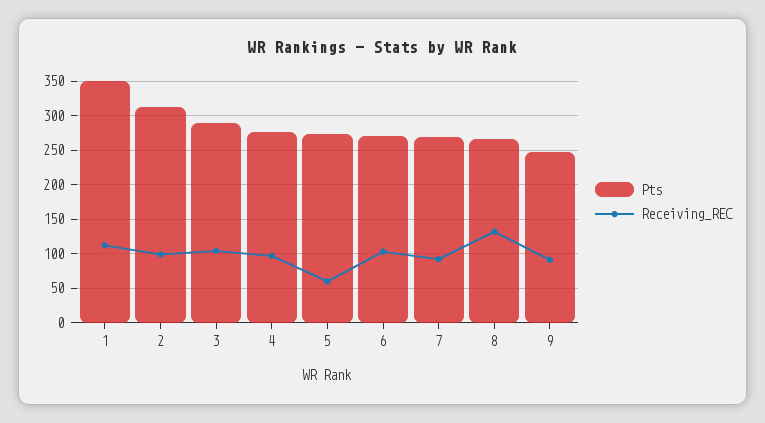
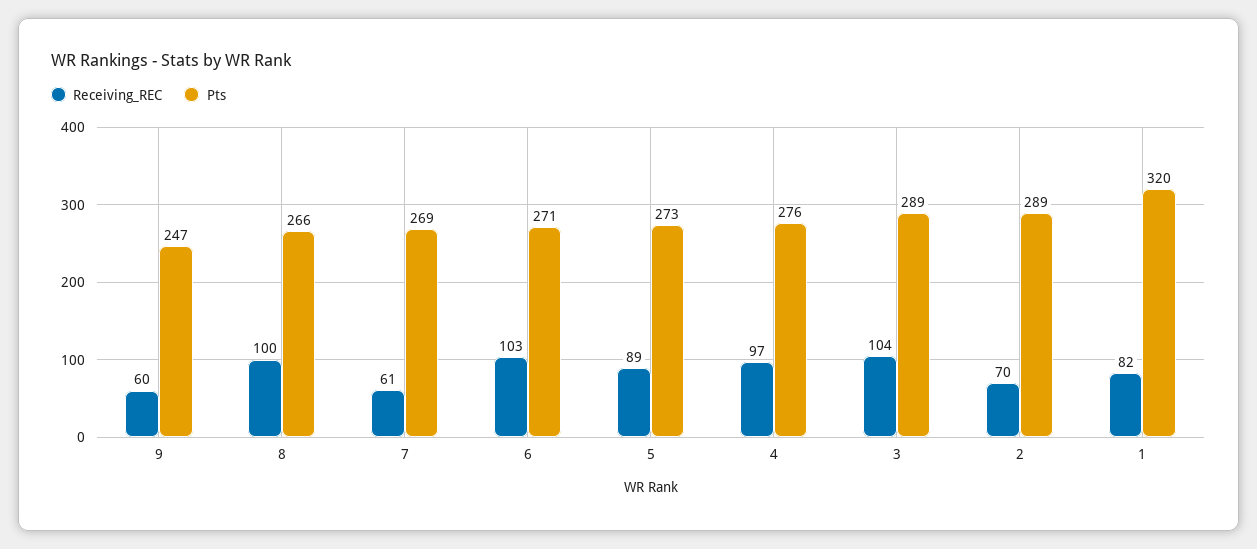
  {
    "Pts": {
-     "1": 350,
+     "1": 320,
-     "2": 310,
+     "2": 289,
      "3": 289,
      "4": 276,
      "5": 273,
      "6": 271,
      "7": 269,
      "8": 266,
      "9": 247
    },
    "Receiving_REC": {
-     "1": 110,
+     "1": 82,
-     "2": 100,
+     "2": 70,
      "3": 104,
      "4": 97,
-     "5": 60,
+     "5": 89,
      "6": 103,
-     "7": 90,
+     "7": 61,
-     "8": 130,
+     "8": 100,
-     "9": 90
+     "9": 60
    }
  }

